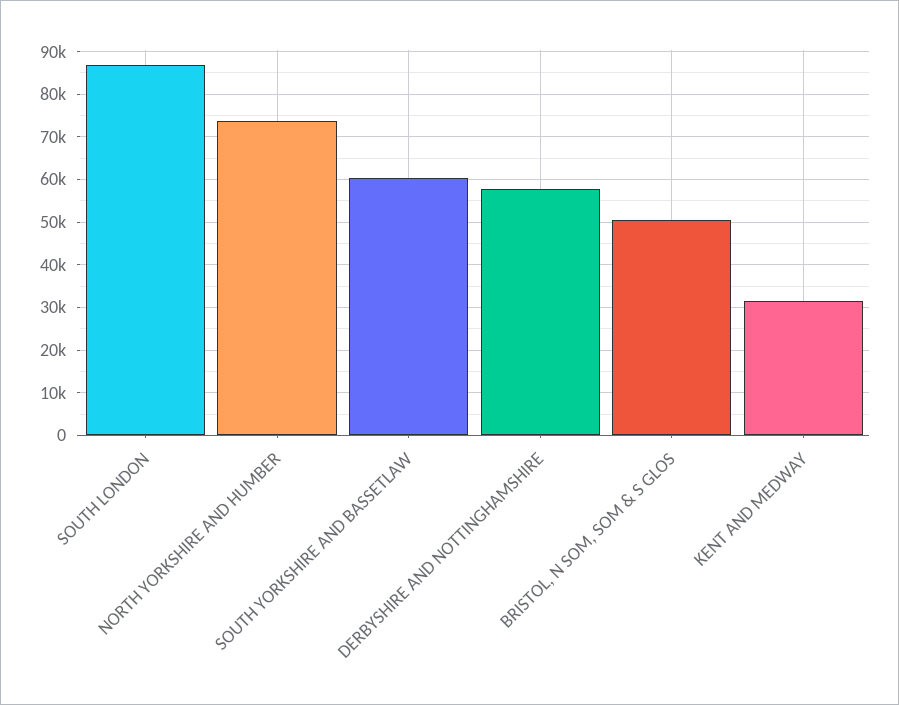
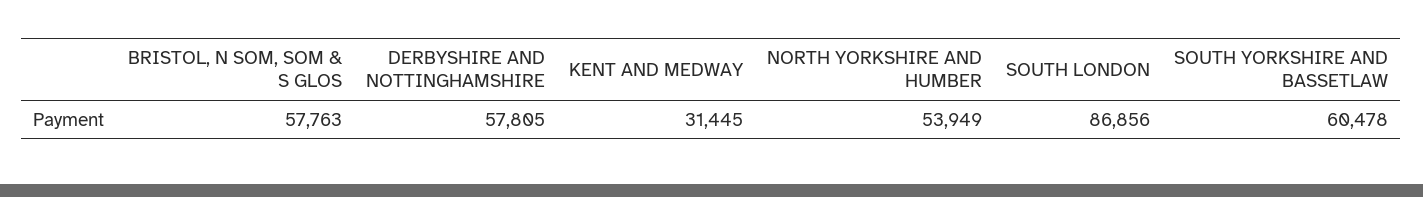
  {
    "SOUTH LONDON": 86856,
-   "NORTH YORKSHIRE AND HUMBER": 74000,
+   "NORTH YORKSHIRE AND HUMBER": 53949,
    "SOUTH YORKSHIRE AND BASSETLAW": 60478,
    "DERBYSHIRE AND NOTTINGHAMSHIRE": 57805,
-   "BRISTOL, N SOM, SOM & S GLOS": 50000,
+   "BRISTOL, N SOM, SOM & S GLOS": 57763,
    "KENT AND MEDWAY": 31445
  }

